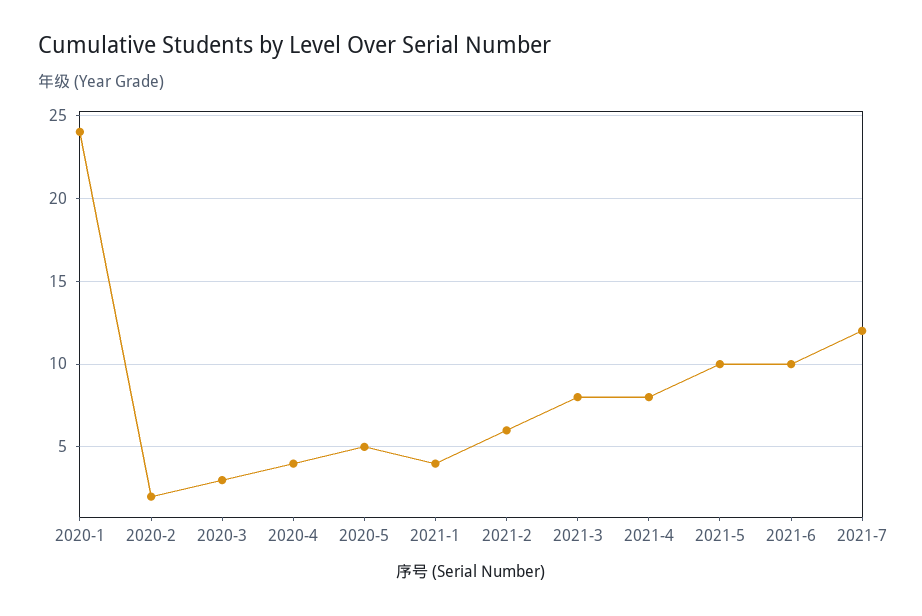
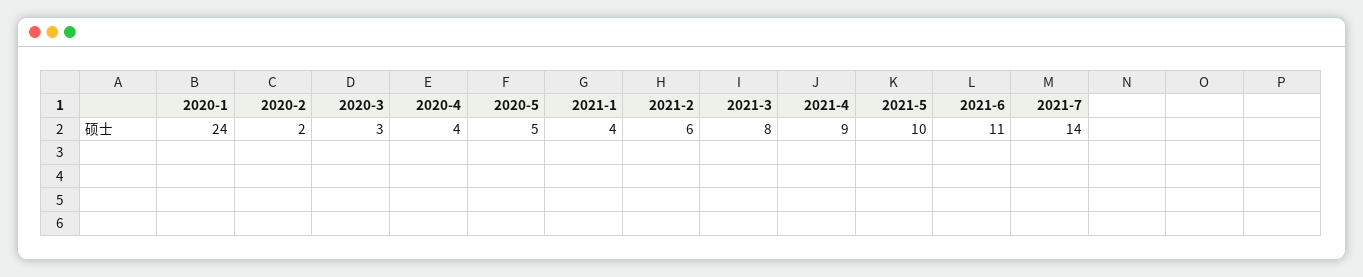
  {
    "2020-1": 24,
    "2020-2": 2,
    "2020-3": 3,
    "2020-4": 4,
    "2020-5": 5,
    "2021-1": 4,
    "2021-2": 6,
    "2021-3": 8,
-   "2021-4": 8,
+   "2021-4": 9,
    "2021-5": 10,
-   "2021-6": 10,
+   "2021-6": 11,
-   "2021-7": 12
+   "2021-7": 14
  }

